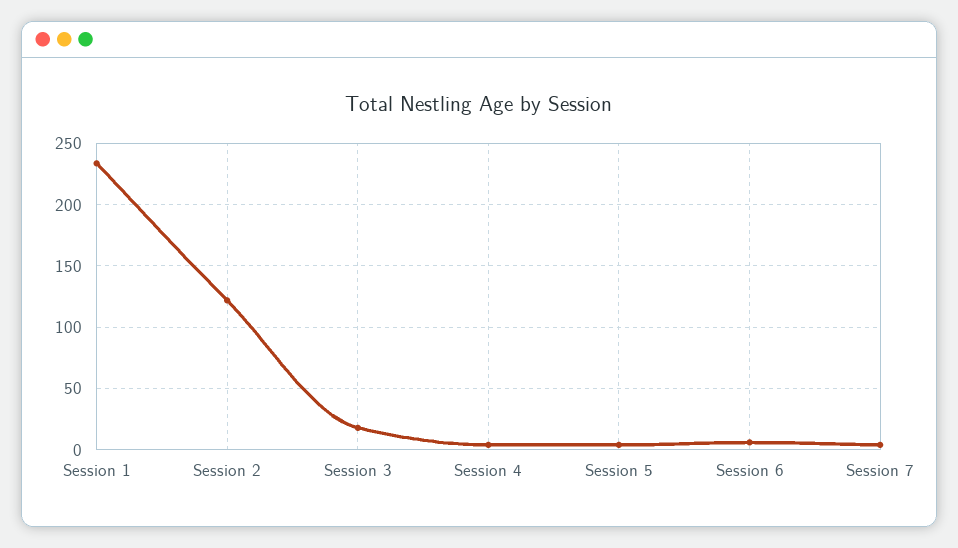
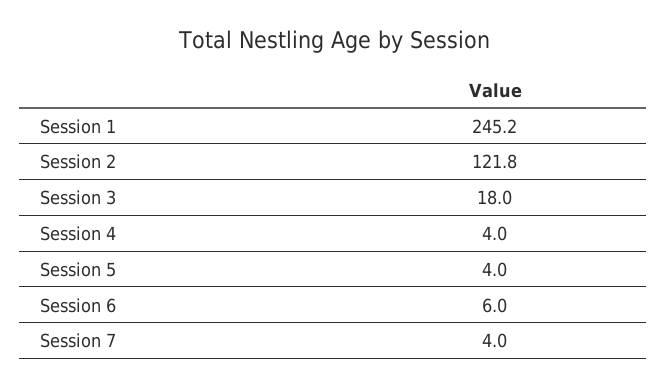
  {
-   "Session 1": 235,
+   "Session 1": 245.2,
    "Session 2": 121.8,
    "Session 3": 18,
    "Session 4": 4,
    "Session 5": 4,
    "Session 6": 6,
    "Session 7": 4
  }

